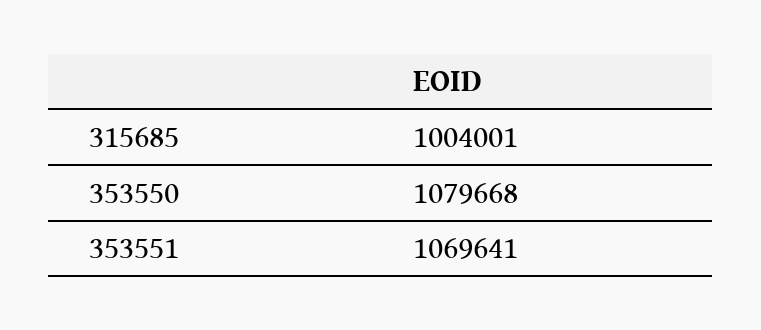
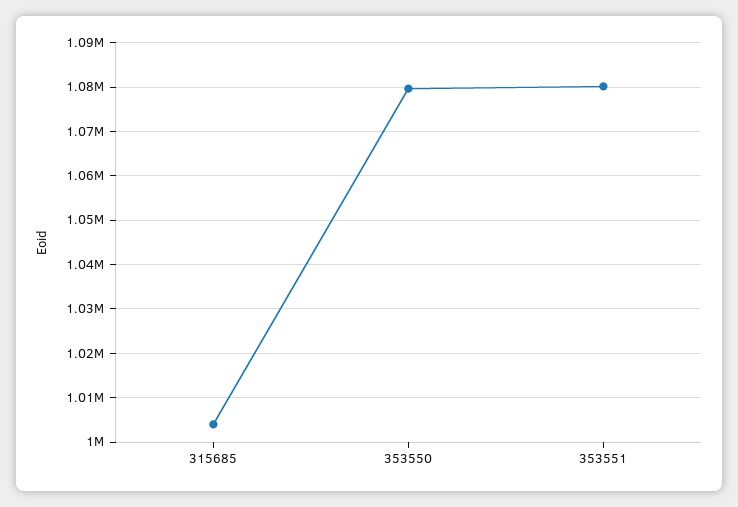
  {
    "315685": 1004001,
    "353550": 1079668,
-   "353551": 1069641
+   "353551": 1080000
  }

